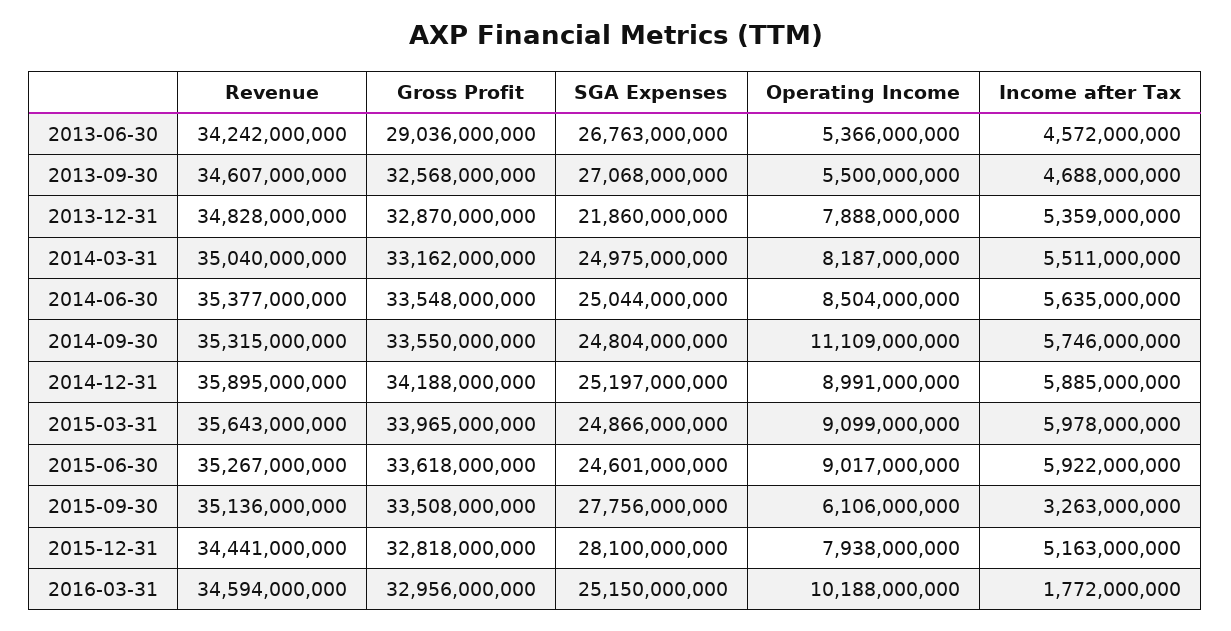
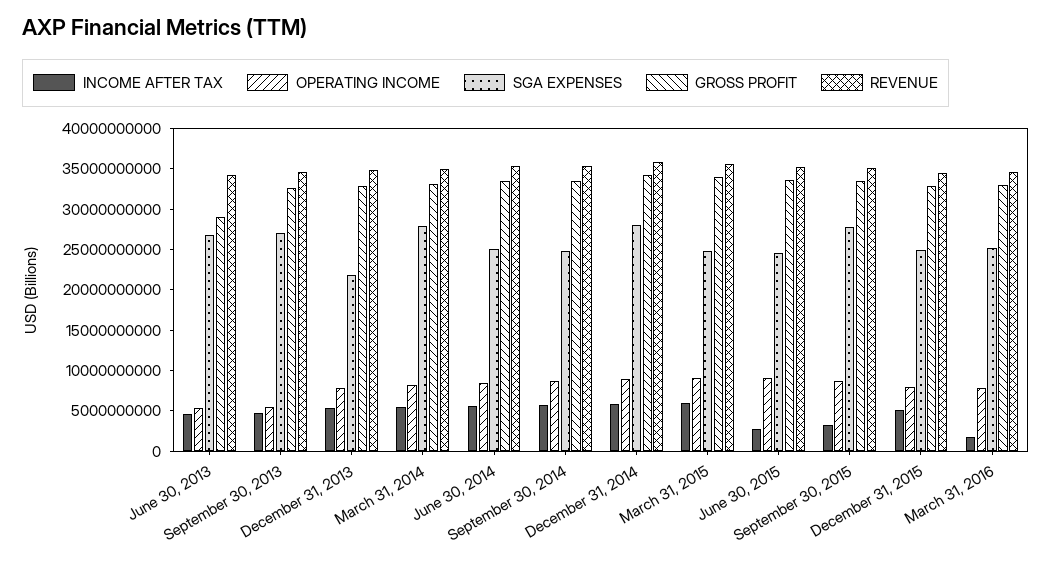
  {
    "Revenue": {
      "2013-06-30": 34242000000,
      "2013-09-30": 34607000000,
      "2013-12-31": 34828000000,
      "2014-03-31": 35040000000,
      "2014-06-30": 35377000000,
      "2014-09-30": 35315000000,
      "2014-12-31": 35895000000,
      "2015-03-31": 35643000000,
      "2015-06-30": 35267000000,
      "2015-09-30": 35136000000,
      "2015-12-31": 34441000000,
      "2016-03-31": 34594000000
    },
    "Gross Profit": {
      "2013-06-30": 29036000000,
      "2013-09-30": 32568000000,
      "2013-12-31": 32870000000,
      "2014-03-31": 33162000000,
      "2014-06-30": 33548000000,
      "2014-09-30": 33550000000,
      "2014-12-31": 34188000000,
      "2015-03-31": 33965000000,
      "2015-06-30": 33618000000,
      "2015-09-30": 33508000000,
      "2015-12-31": 32818000000,
      "2016-03-31": 32956000000
    },
    "SGA Expenses": {
      "2013-06-30": 26763000000,
      "2013-09-30": 27068000000,
      "2013-12-31": 21860000000,
-     "2014-03-31": 24975000000,
+     "2014-03-31": 28000000000,
      "2014-06-30": 25044000000,
      "2014-09-30": 24804000000,
-     "2014-12-31": 25197000000,
+     "2014-12-31": 28000000000,
      "2015-03-31": 24866000000,
      "2015-06-30": 24601000000,
      "2015-09-30": 27756000000,
-     "2015-12-31": 28100000000,
+     "2015-12-31": 25000000000,
      "2016-03-31": 25150000000
    },
    "Operating Income": {
      "2013-06-30": 5366000000,
      "2013-09-30": 5500000000,
      "2013-12-31": 7888000000,
      "2014-03-31": 8187000000,
      "2014-06-30": 8504000000,
-     "2014-09-30": 11109000000,
+     "2014-09-30": 9000000000,
      "2014-12-31": 8991000000,
      "2015-03-31": 9099000000,
      "2015-06-30": 9017000000,
-     "2015-09-30": 6106000000,
+     "2015-09-30": 9000000000,
      "2015-12-31": 7938000000,
-     "2016-03-31": 10188000000
+     "2016-03-31": 8000000000
    },
    "Income after Tax": {
      "2013-06-30": 4572000000,
      "2013-09-30": 4688000000,
      "2013-12-31": 5359000000,
      "2014-03-31": 5511000000,
      "2014-06-30": 5635000000,
      "2014-09-30": 5746000000,
      "2014-12-31": 5885000000,
      "2015-03-31": 5978000000,
-     "2015-06-30": 5922000000,
+     "2015-06-30": 3000000000,
      "2015-09-30": 3263000000,
      "2015-12-31": 5163000000,
      "2016-03-31": 1772000000
    }
  }

